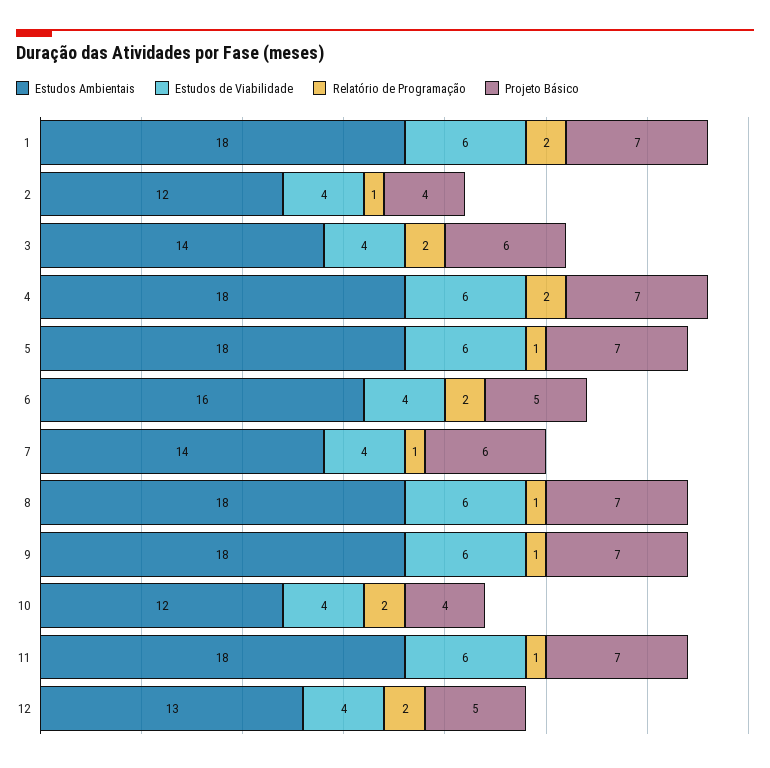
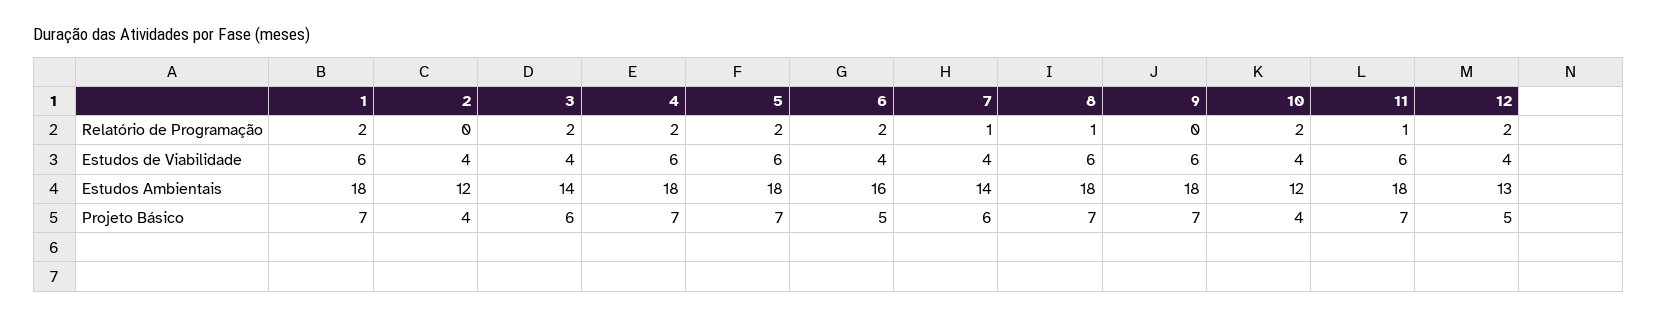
  {
    "Estudos Ambientais": {
      "1": 18,
      "2": 12,
      "3": 14,
      "4": 18,
      "5": 18,
      "6": 16,
      "7": 14,
      "8": 18,
      "9": 18,
      "10": 12,
      "11": 18,
      "12": 13
    },
    "Estudos de Viabilidade": {
      "1": 6,
      "2": 4,
      "3": 4,
      "4": 6,
      "5": 6,
      "6": 4,
      "7": 4,
      "8": 6,
      "9": 6,
      "10": 4,
      "11": 6,
      "12": 4
    },
    "Relatório de Programação": {
      "1": 2,
-     "2": 1,
+     "2": 0,
      "3": 2,
      "4": 2,
-     "5": 1,
+     "5": 2,
      "6": 2,
      "7": 1,
      "8": 1,
-     "9": 1,
+     "9": 0,
      "10": 2,
      "11": 1,
      "12": 2
    },
    "Projeto Básico": {
      "1": 7,
      "2": 4,
      "3": 6,
      "4": 7,
      "5": 7,
      "6": 5,
      "7": 6,
      "8": 7,
      "9": 7,
      "10": 4,
      "11": 7,
      "12": 5
    }
  }

